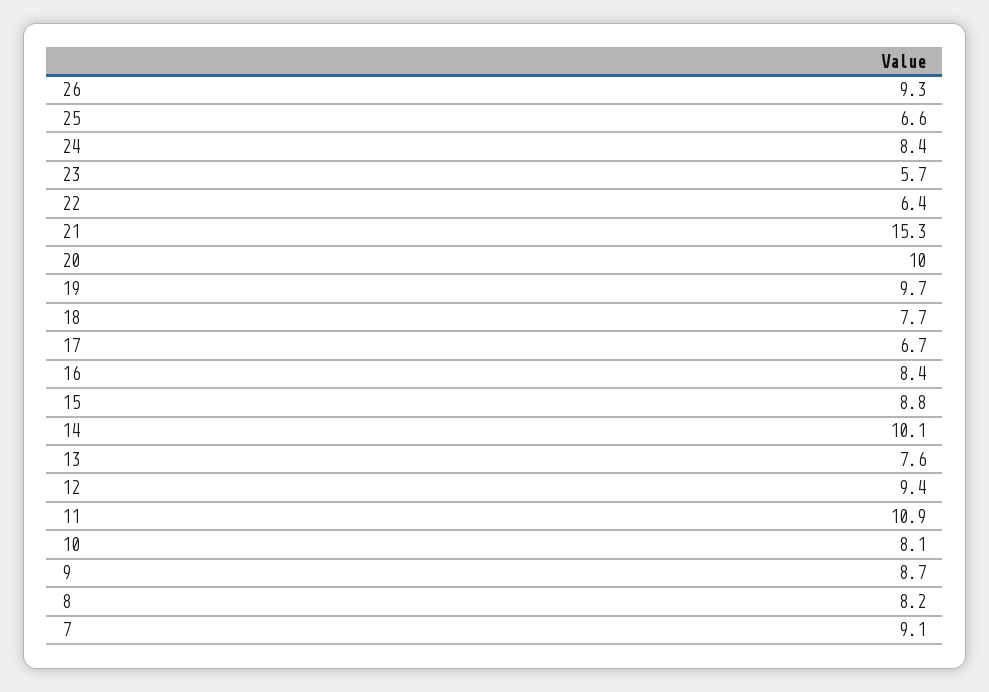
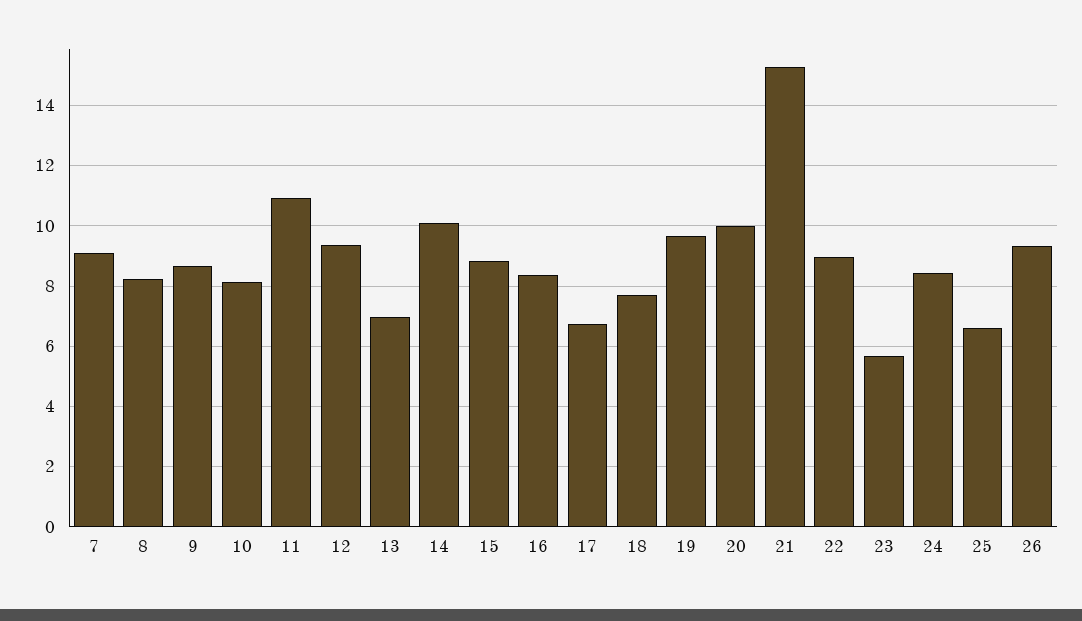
  {
    "26": 9.3,
    "25": 6.6,
    "24": 8.4,
    "23": 5.7,
-   "22": 6.4,
+   "22": 9,
    "21": 15.3,
    "20": 10,
    "19": 9.7,
    "18": 7.7,
    "17": 6.7,
    "16": 8.4,
    "15": 8.8,
    "14": 10.1,
-   "13": 7.6,
+   "13": 7,
    "12": 9.4,
    "11": 10.9,
    "10": 8.1,
    "9": 8.7,
    "8": 8.2,
    "7": 9.1
  }

